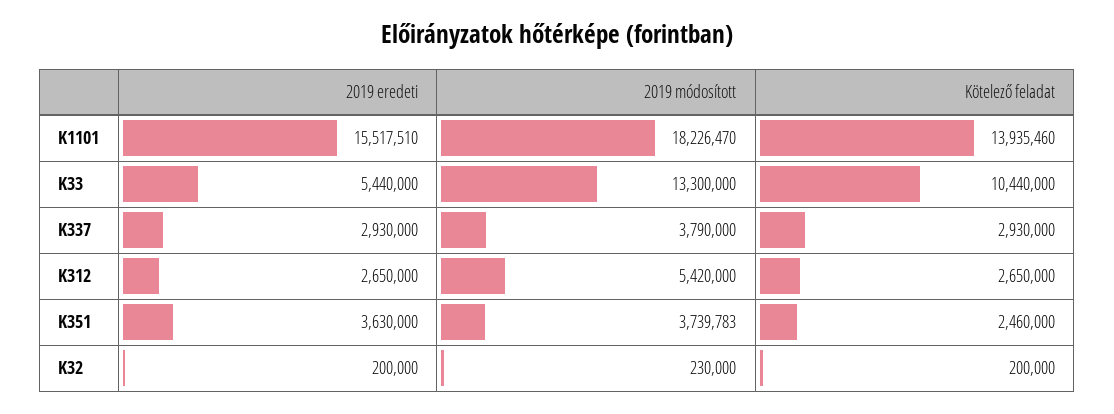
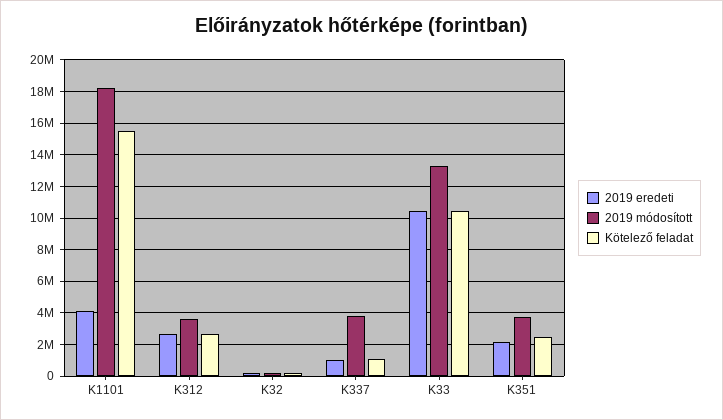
  {
    "2019 eredeti": {
-     "K1101": 15517510,
+     "K1101": 4000000,
-     "K33": 5440000,
+     "K33": 10500000,
-     "K337": 2930000,
+     "K337": 1000000,
      "K312": 2650000,
-     "K351": 3630000,
+     "K351": 2000000,
      "K32": 200000
    },
    "2019 módosított": {
      "K1101": 18226470,
      "K33": 13300000,
      "K337": 3790000,
-     "K312": 5420000,
+     "K312": 3500000,
      "K351": 3739783,
      "K32": 230000
    },
    "Kötelező feladat": {
-     "K1101": 13935460,
+     "K1101": 15500000,
      "K33": 10440000,
-     "K337": 2930000,
+     "K337": 1000000,
      "K312": 2650000,
      "K351": 2460000,
      "K32": 200000
    }
  }

